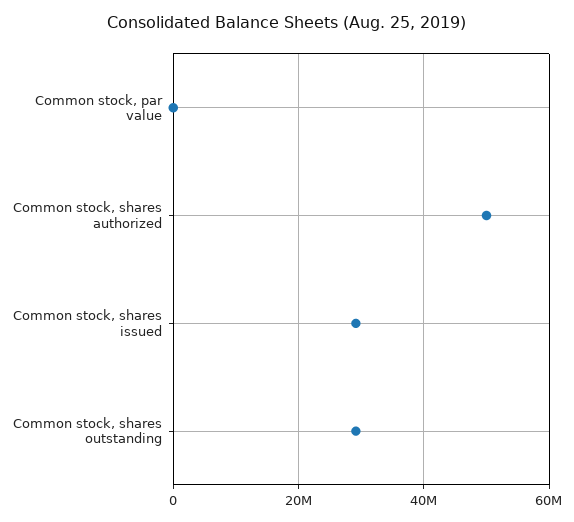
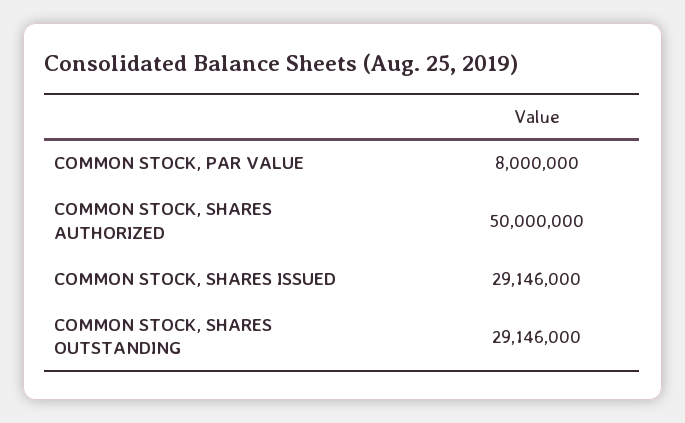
  {
-   "Common stock, par value": 0,
+   "Common stock, par value": 8000000,
    "Common stock, shares authorized": 50000000,
    "Common stock, shares issued": 29146000,
    "Common stock, shares outstanding": 29146000
  }

